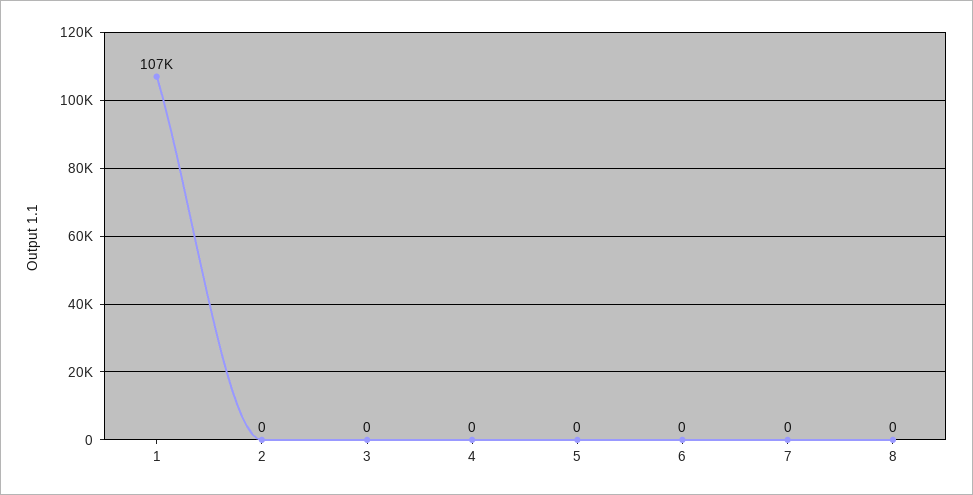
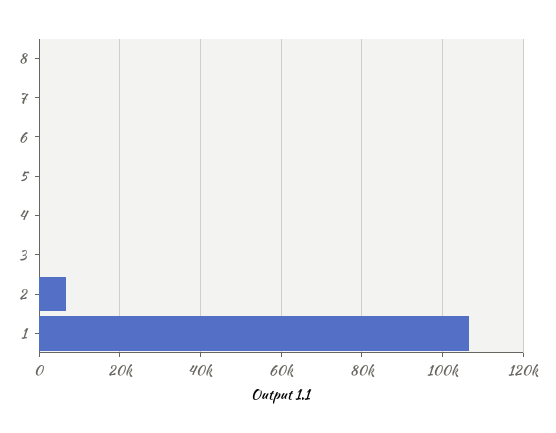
  {
    "1": 107000,
-   "2": 0,
+   "2": 6000,
    "3": 0,
    "4": 0,
    "5": 0,
    "6": 0,
    "7": 0,
    "8": 0
  }

